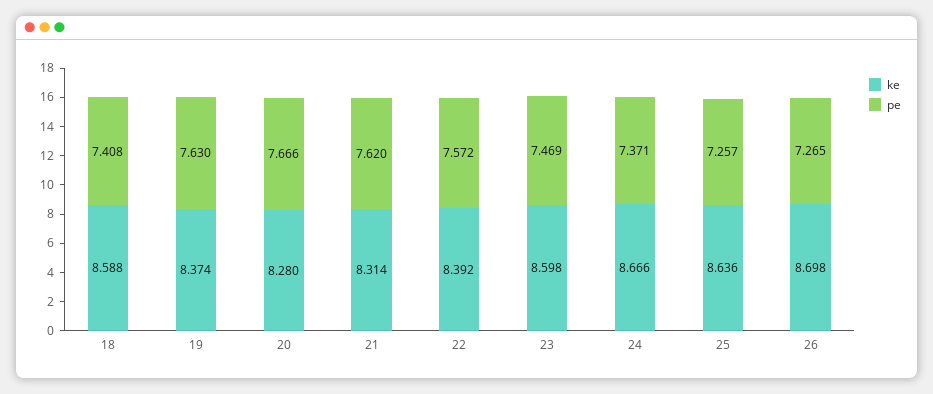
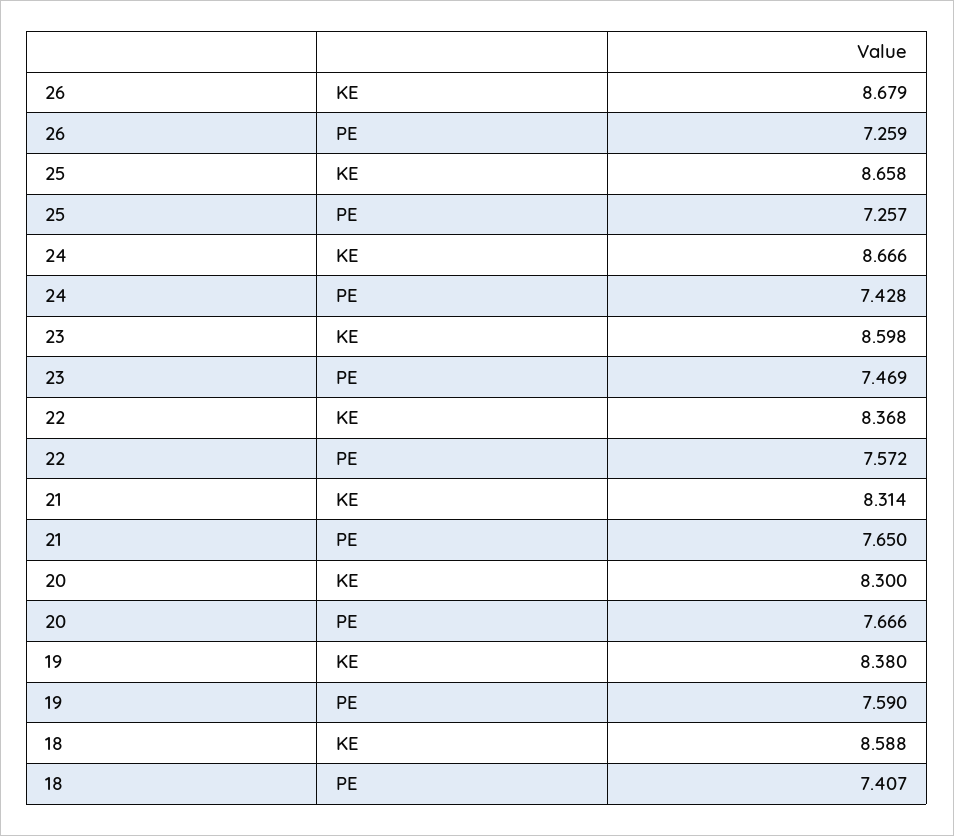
  {
    "ke": {
      "18": 8.588,
-     "19": 8.374,
+     "19": 8.38,
-     "20": 8.28,
+     "20": 8.3,
      "21": 8.314,
-     "22": 8.392,
+     "22": 8.368,
      "23": 8.598,
      "24": 8.666,
-     "25": 8.636,
+     "25": 8.658,
-     "26": 8.698
+     "26": 8.679
    },
    "pe": {
-     "18": 7.408,
+     "18": 7.407,
-     "19": 7.63,
+     "19": 7.59,
      "20": 7.666,
-     "21": 7.62,
+     "21": 7.65,
      "22": 7.572,
      "23": 7.469,
-     "24": 7.371,
+     "24": 7.428,
      "25": 7.257,
-     "26": 7.265
+     "26": 7.259
    }
  }

